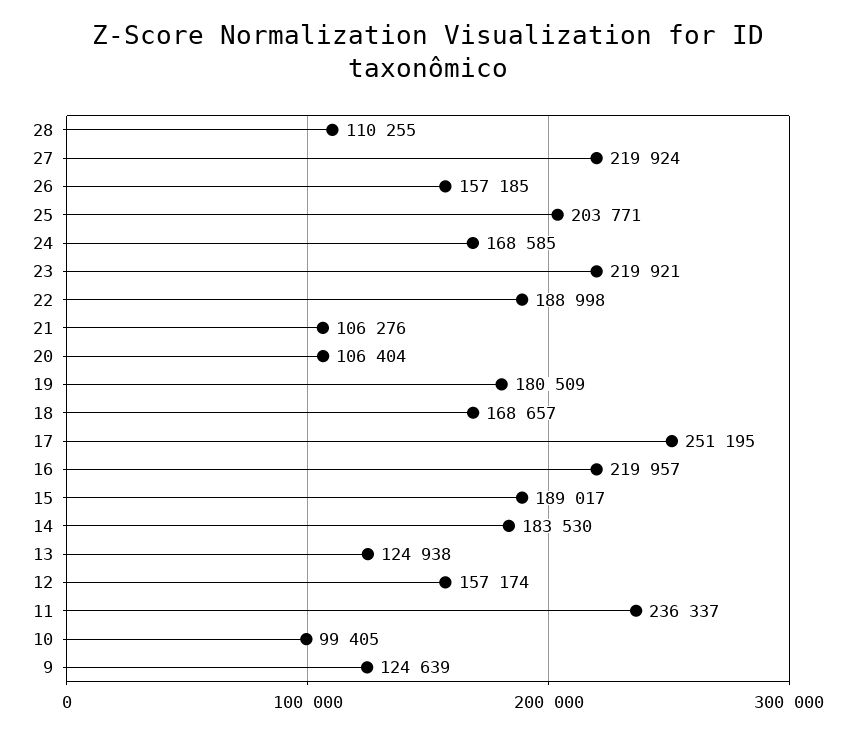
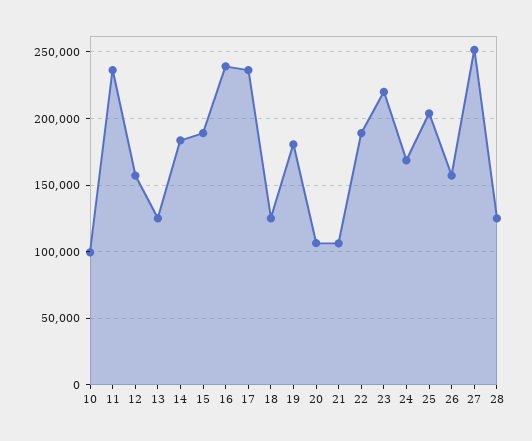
  {
-   "28": 110255,
+   "28": 125000,
-   "27": 219924,
+   "27": 250000,
    "26": 157185,
    "25": 203771,
    "24": 168585,
    "23": 219921,
    "22": 188998,
    "21": 106276,
    "20": 106404,
    "19": 180509,
-   "18": 168657,
+   "18": 125000,
-   "17": 251195,
+   "17": 235000,
-   "16": 219957,
+   "16": 240000,
    "15": 189017,
    "14": 183530,
    "13": 124938,
    "12": 157174,
    "11": 236337,
-   "10": 99405,
+   "10": 99405
-   "9": 124639
  }

